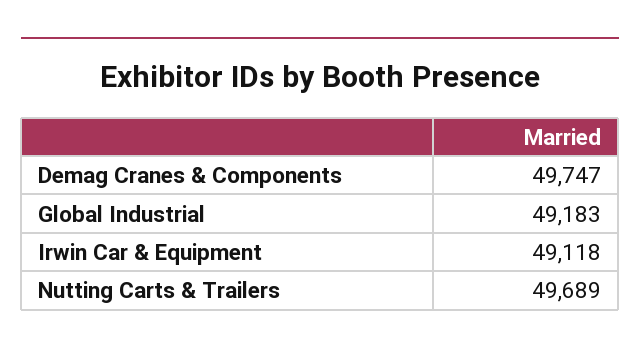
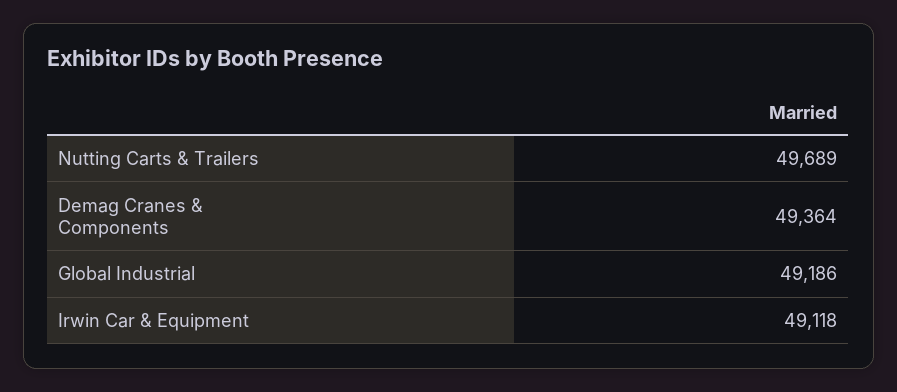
  {
-   "Demag Cranes & Components": 49747,
+   "Demag Cranes & Components": 49364,
-   "Global Industrial": 49183,
+   "Global Industrial": 49186,
    "Irwin Car & Equipment": 49118,
    "Nutting Carts & Trailers": 49689
  }

